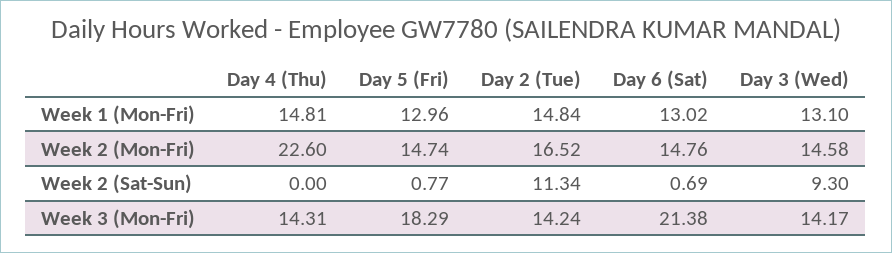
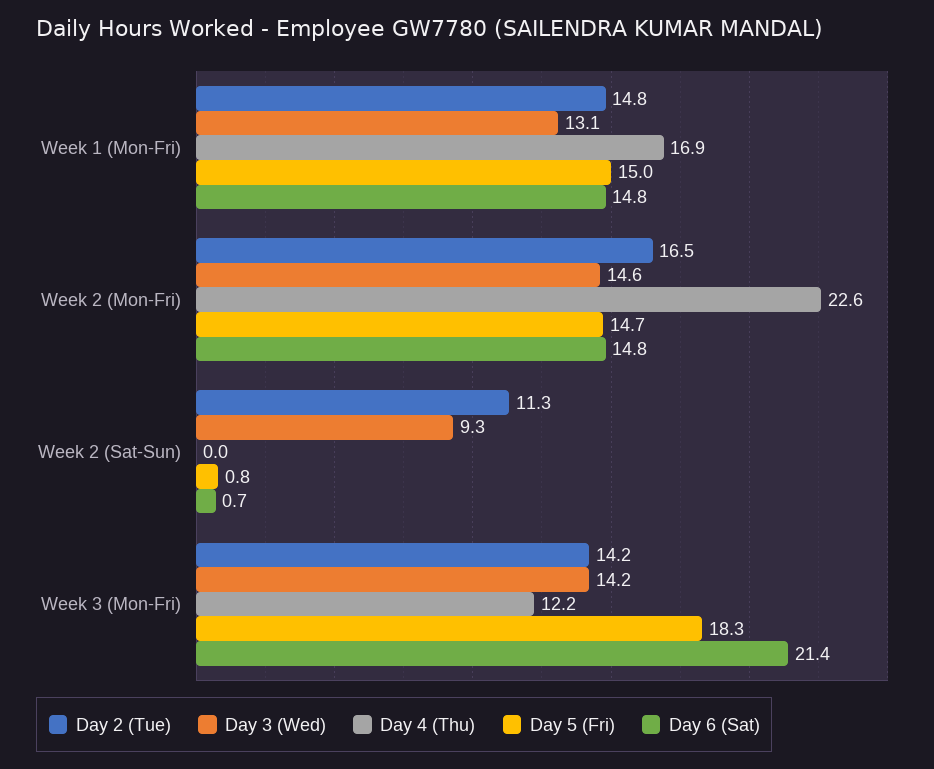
  {
    "Day 4 (Thu)": {
-     "Week 1 (Mon-Fri)": 14.81,
+     "Week 1 (Mon-Fri)": 16.9,
      "Week 2 (Mon-Fri)": 22.6,
      "Week 2 (Sat-Sun)": 0,
-     "Week 3 (Mon-Fri)": 14.31
+     "Week 3 (Mon-Fri)": 12.2
    },
    "Day 5 (Fri)": {
-     "Week 1 (Mon-Fri)": 12.96,
+     "Week 1 (Mon-Fri)": 15,
      "Week 2 (Mon-Fri)": 14.74,
      "Week 2 (Sat-Sun)": 0.77,
      "Week 3 (Mon-Fri)": 18.29
    },
    "Day 2 (Tue)": {
      "Week 1 (Mon-Fri)": 14.84,
      "Week 2 (Mon-Fri)": 16.52,
      "Week 2 (Sat-Sun)": 11.34,
      "Week 3 (Mon-Fri)": 14.24
    },
    "Day 6 (Sat)": {
-     "Week 1 (Mon-Fri)": 13.02,
+     "Week 1 (Mon-Fri)": 14.8,
      "Week 2 (Mon-Fri)": 14.76,
      "Week 2 (Sat-Sun)": 0.69,
      "Week 3 (Mon-Fri)": 21.38
    },
    "Day 3 (Wed)": {
      "Week 1 (Mon-Fri)": 13.1,
      "Week 2 (Mon-Fri)": 14.58,
      "Week 2 (Sat-Sun)": 9.3,
      "Week 3 (Mon-Fri)": 14.17
    }
  }

